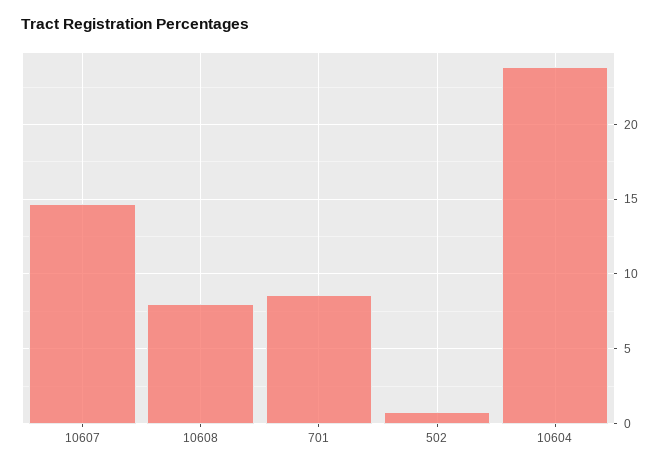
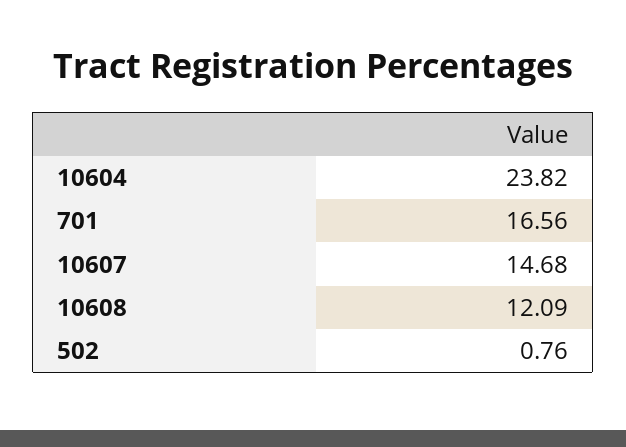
  {
    "10607": 14.68,
-   "10608": 8,
+   "10608": 12.09,
-   "701": 8.5,
+   "701": 16.56,
    "502": 0.76,
    "10604": 23.82
  }

